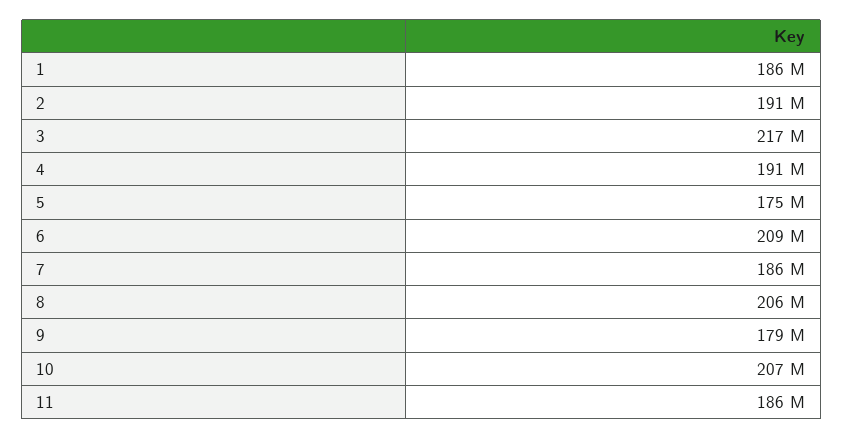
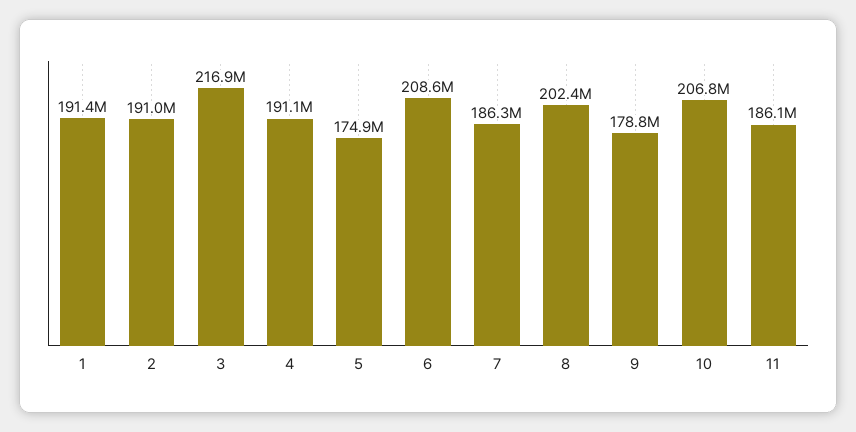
  {
-   "1": 186000000,
+   "1": 191400000,
    "2": 191000000,
    "3": 216900000,
    "4": 191100000,
    "5": 174900000,
    "6": 208600000,
    "7": 186300000,
-   "8": 206000000,
+   "8": 202400000,
    "9": 178800000,
    "10": 206800000,
    "11": 186100000
  }

